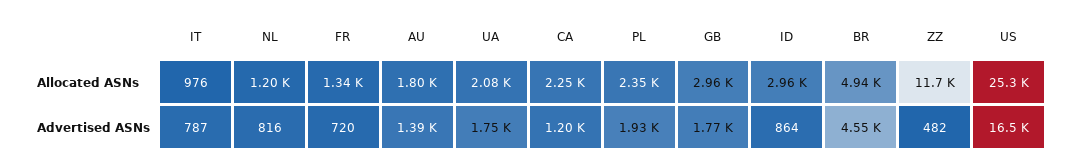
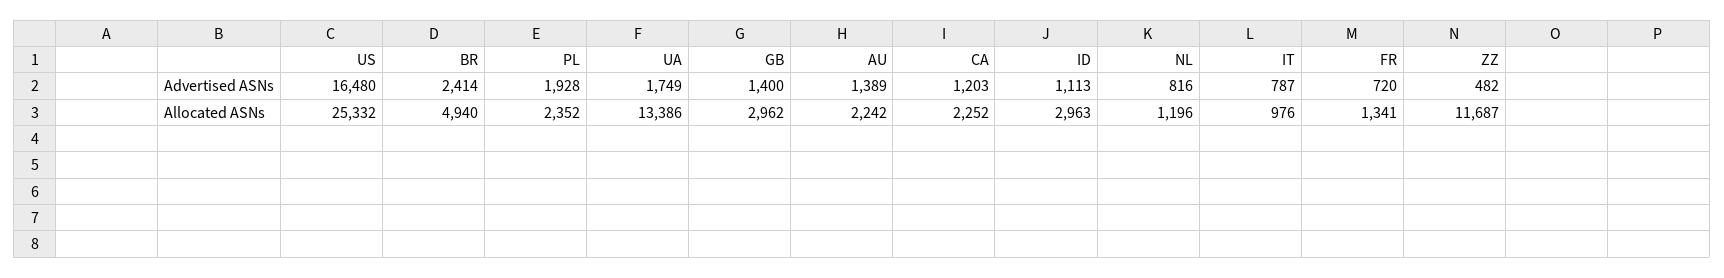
  {
    "IT": {
      "Allocated ASNs": 976,
      "Advertised ASNs": 787
    },
    "NL": {
      "Allocated ASNs": 1196,
      "Advertised ASNs": 816
    },
    "FR": {
      "Allocated ASNs": 1341,
      "Advertised ASNs": 720
    },
    "AU": {
-     "Allocated ASNs": 1800,
+     "Allocated ASNs": 2242,
      "Advertised ASNs": 1389
    },
    "UA": {
-     "Allocated ASNs": 2080,
+     "Allocated ASNs": 13386,
      "Advertised ASNs": 1749
    },
    "CA": {
      "Allocated ASNs": 2252,
      "Advertised ASNs": 1203
    },
    "PL": {
      "Allocated ASNs": 2352,
      "Advertised ASNs": 1928
    },
    "GB": {
      "Allocated ASNs": 2962,
-     "Advertised ASNs": 1770
+     "Advertised ASNs": 1400
    },
    "ID": {
      "Allocated ASNs": 2963,
-     "Advertised ASNs": 864
+     "Advertised ASNs": 1113
    },
    "BR": {
      "Allocated ASNs": 4940,
-     "Advertised ASNs": 4550
+     "Advertised ASNs": 2414
    },
    "ZZ": {
      "Allocated ASNs": 11687,
      "Advertised ASNs": 482
    },
    "US": {
      "Allocated ASNs": 25332,
      "Advertised ASNs": 16480
    }
  }

